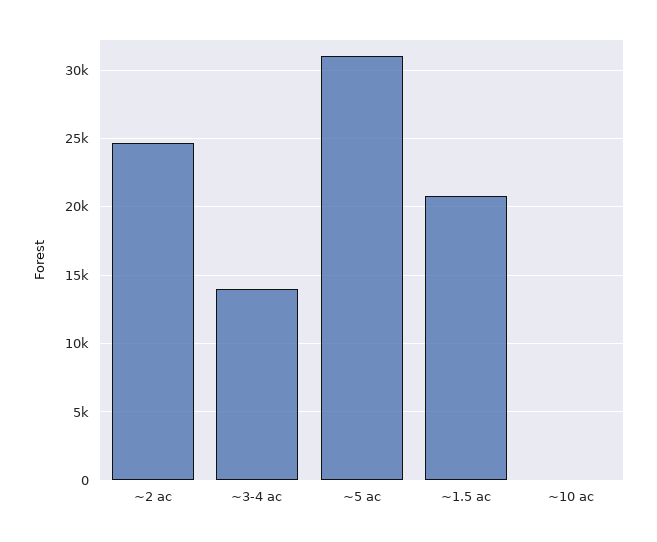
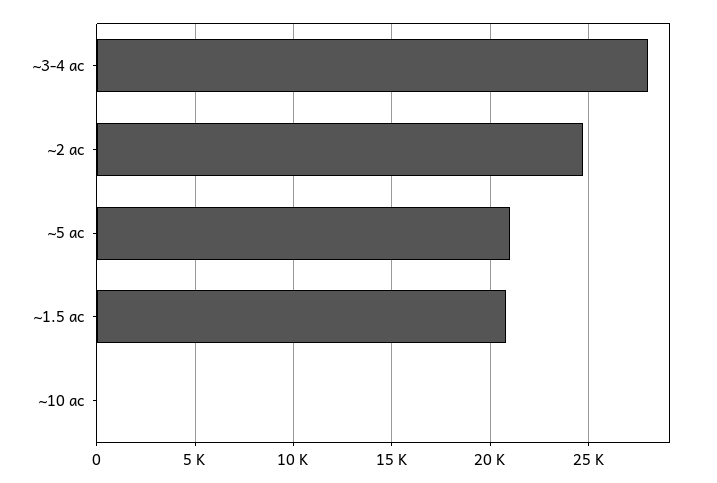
  {
    "~2 ac": 24500,
-   "~3-4 ac": 14000,
+   "~3-4 ac": 28000,
-   "~5 ac": 31000,
+   "~5 ac": 21000,
    "~1.5 ac": 21000,
    "~10 ac": 0
  }

